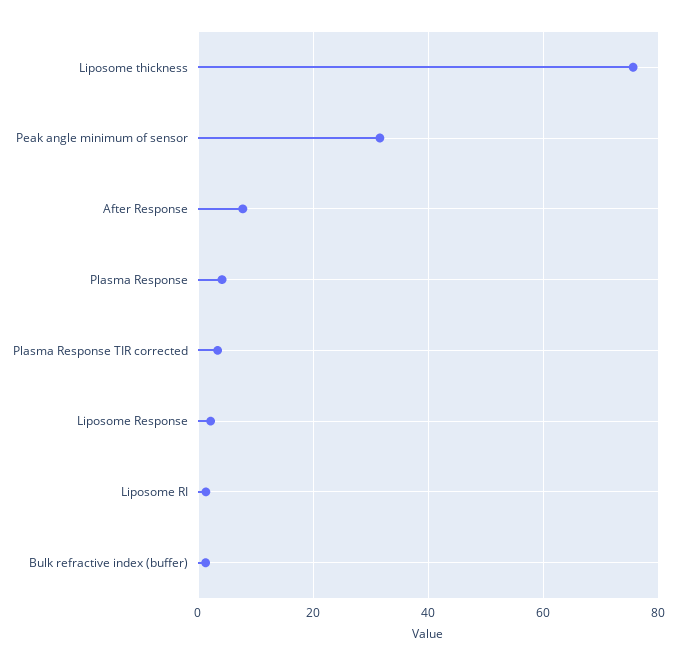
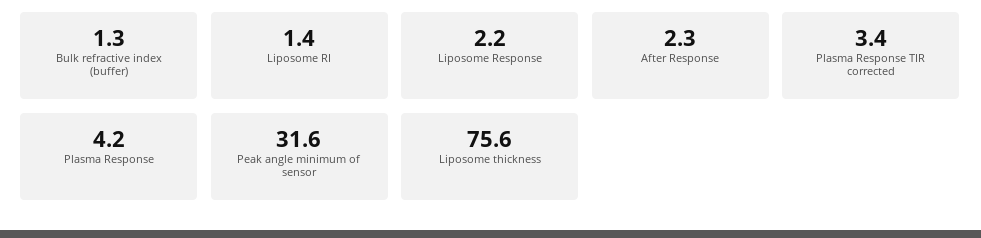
  {
    "Liposome thickness": 75.6,
    "Peak angle minimum of sensor": 31.6,
-   "After Response": 8,
+   "After Response": 2.3,
    "Plasma Response": 4.2,
    "Plasma Response TIR corrected": 3.4,
    "Liposome Response": 2.2,
    "Liposome RI": 1.4,
    "Bulk refractive index (buffer)": 1.3
  }

